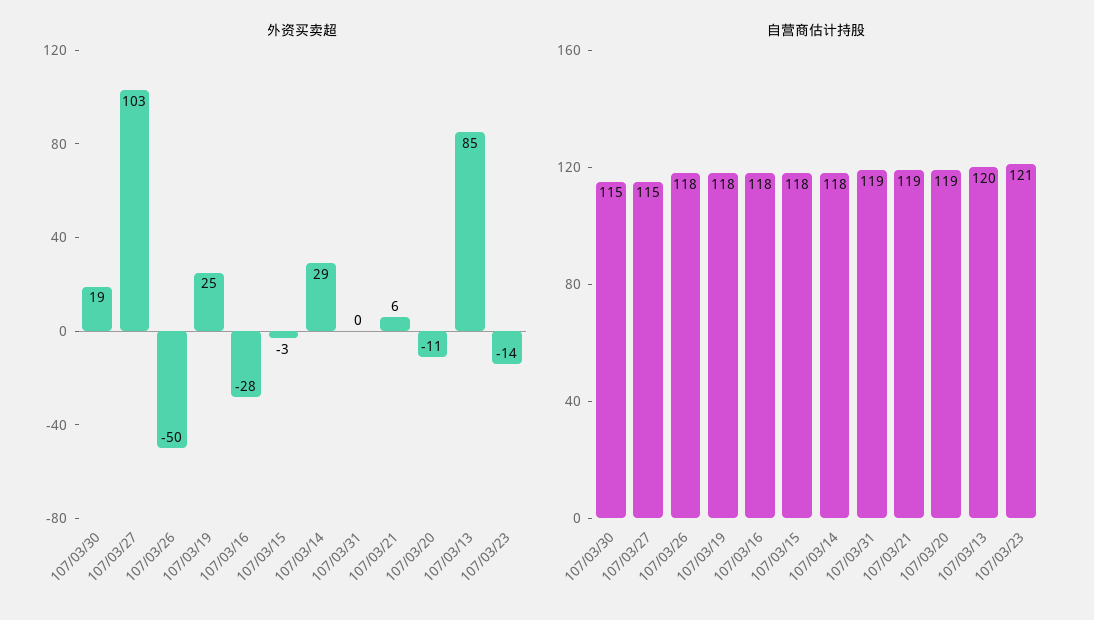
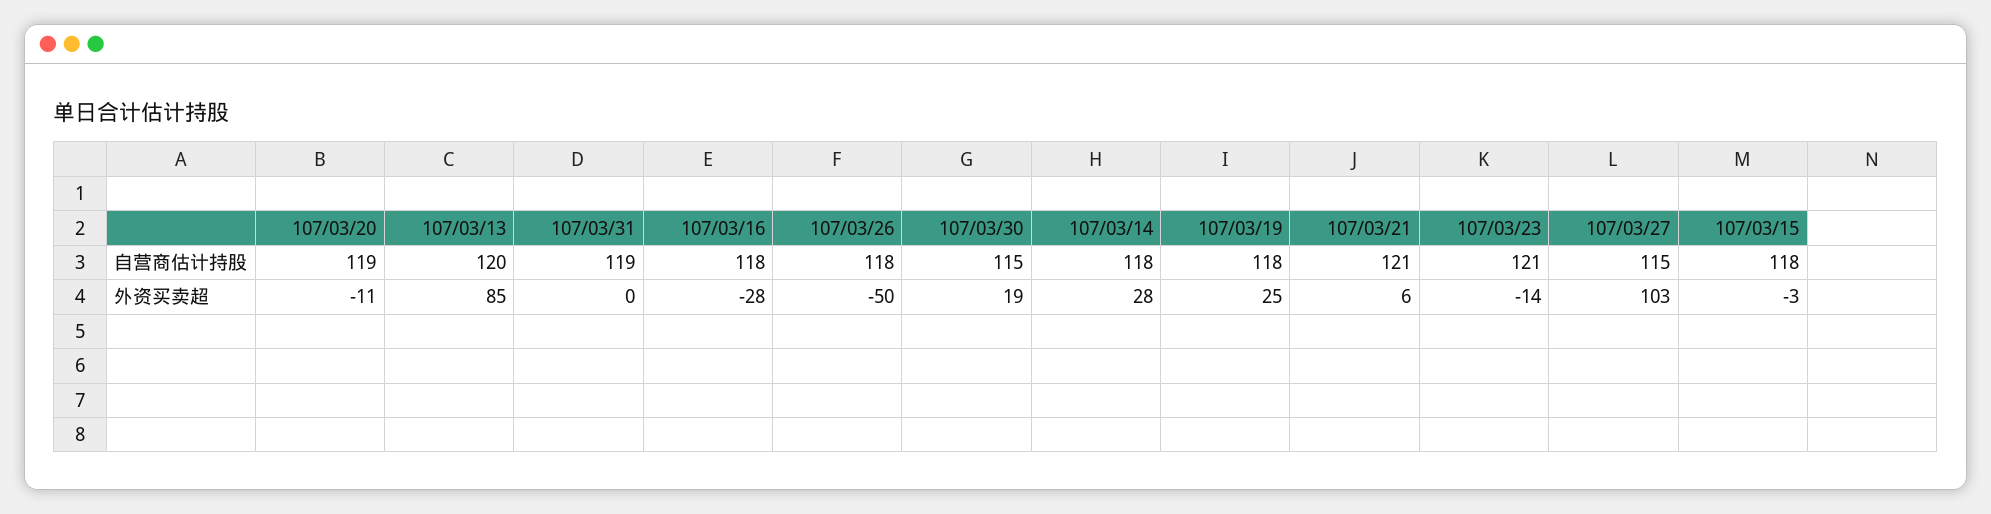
  {
    "外资买卖超": {
      "107/03/30": 19,
      "107/03/27": 103,
      "107/03/26": -50,
      "107/03/19": 25,
      "107/03/16": -28,
      "107/03/15": -3,
-     "107/03/14": 29,
+     "107/03/14": 28,
      "107/03/31": 0,
      "107/03/21": 6,
      "107/03/20": -11,
      "107/03/13": 85,
      "107/03/23": -14
    },
    "自营商估计持股": {
      "107/03/30": 115,
      "107/03/27": 115,
      "107/03/26": 118,
      "107/03/19": 118,
      "107/03/16": 118,
      "107/03/15": 118,
      "107/03/14": 118,
      "107/03/31": 119,
-     "107/03/21": 119,
+     "107/03/21": 121,
      "107/03/20": 119,
      "107/03/13": 120,
      "107/03/23": 121
    }
  }

